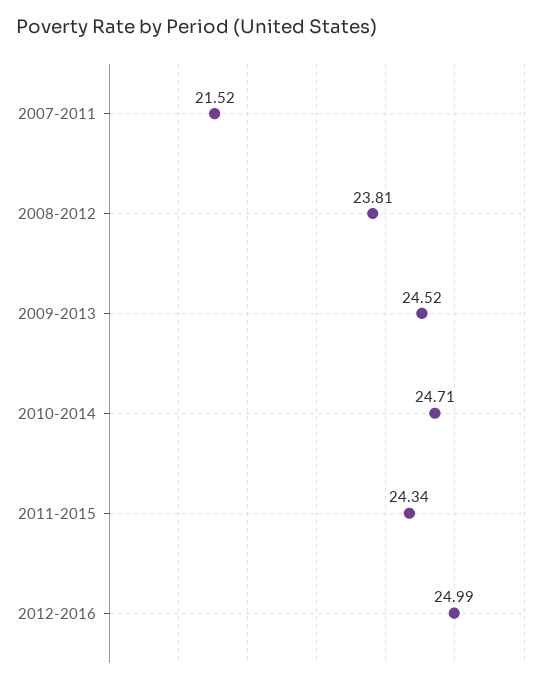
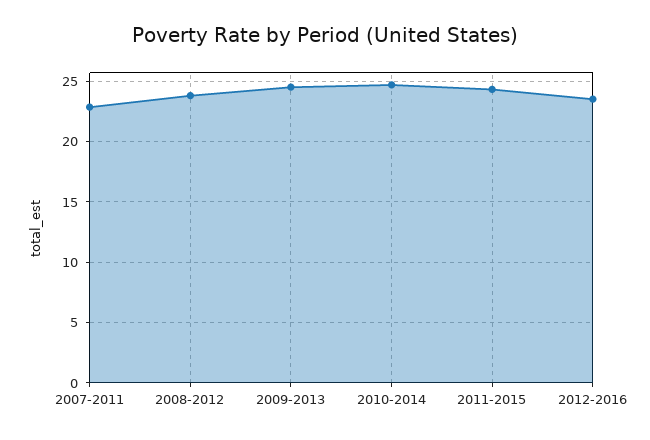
  {
-   "2007-2011": 21.52,
+   "2007-2011": 23,
    "2008-2012": 23.81,
    "2009-2013": 24.52,
    "2010-2014": 24.71,
    "2011-2015": 24.34,
-   "2012-2016": 24.99
+   "2012-2016": 23.5
  }

